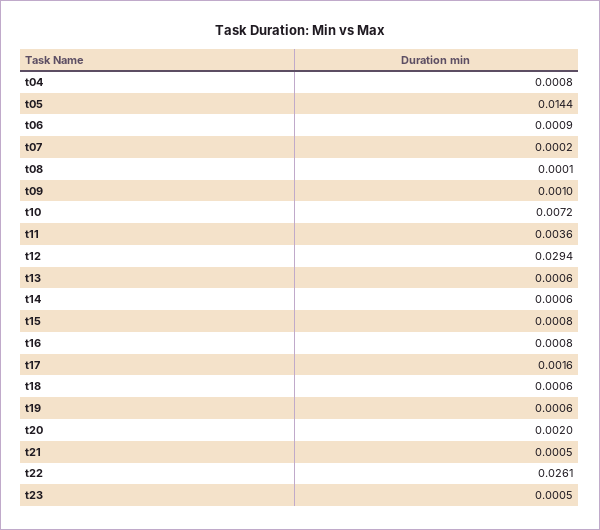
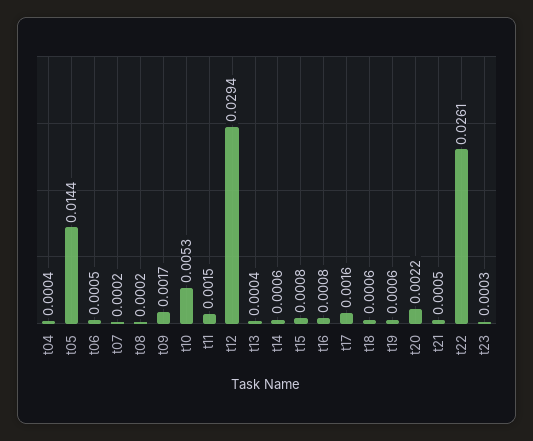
  {
-   "t04": 0.0008,
+   "t04": 0.0004,
    "t05": 0.0144,
-   "t06": 0.0009,
+   "t06": 0.0005,
    "t07": 0.0002,
-   "t08": 0.0001,
+   "t08": 0.0002,
-   "t09": 0.001,
+   "t09": 0.0017,
-   "t10": 0.0072,
+   "t10": 0.0053,
-   "t11": 0.0036,
+   "t11": 0.0015,
    "t12": 0.0294,
-   "t13": 0.0006,
+   "t13": 0.0004,
    "t14": 0.0006,
    "t15": 0.0008,
    "t16": 0.0008,
    "t17": 0.0016,
    "t18": 0.0006,
    "t19": 0.0006,
-   "t20": 0.002,
+   "t20": 0.0022,
    "t21": 0.0005,
    "t22": 0.0261,
-   "t23": 0.0005
+   "t23": 0.0003
  }

